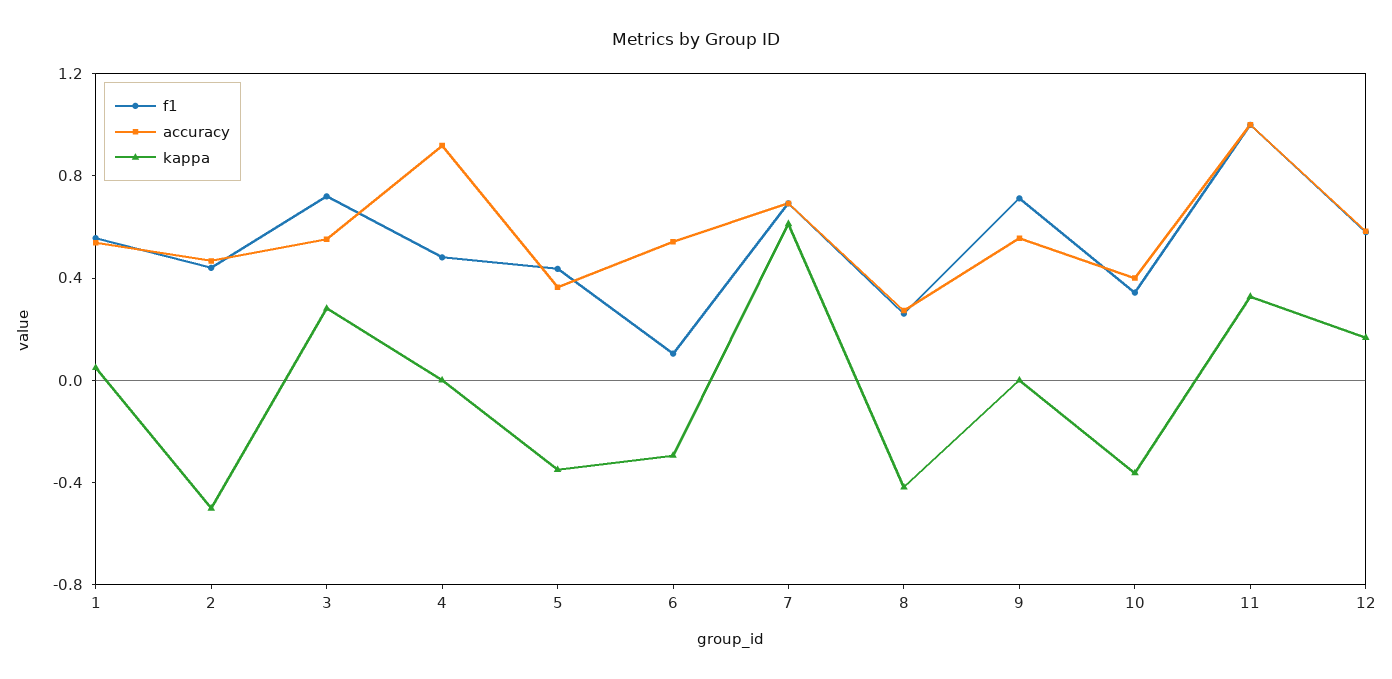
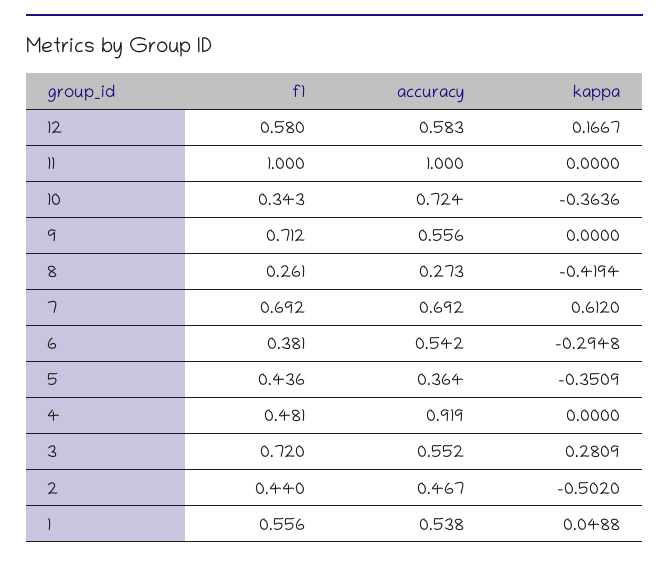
  {
    "f1": {
      "1": 0.556,
      "2": 0.44,
      "3": 0.72,
      "4": 0.481,
      "5": 0.436,
-     "6": 0.1,
+     "6": 0.381,
      "7": 0.692,
      "8": 0.261,
      "9": 0.712,
      "10": 0.343,
      "11": 1,
      "12": 0.58
    },
    "accuracy": {
      "1": 0.538,
      "2": 0.467,
      "3": 0.552,
      "4": 0.919,
      "5": 0.364,
      "6": 0.542,
      "7": 0.692,
      "8": 0.273,
      "9": 0.556,
-     "10": 0.4,
+     "10": 0.724,
      "11": 1,
      "12": 0.583
    },
    "kappa": {
      "1": 0.0488,
      "2": -0.502,
      "3": 0.2809,
      "4": 0,
      "5": -0.3509,
      "6": -0.2948,
      "7": 0.612,
      "8": -0.4194,
      "9": 0,
      "10": -0.3636,
-     "11": 0.3,
+     "11": 0,
      "12": 0.1667
    }
  }

